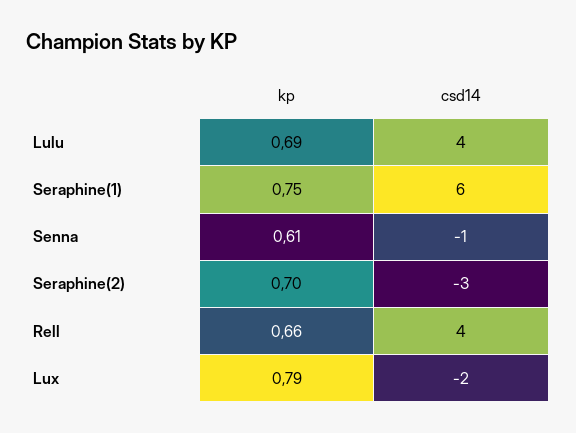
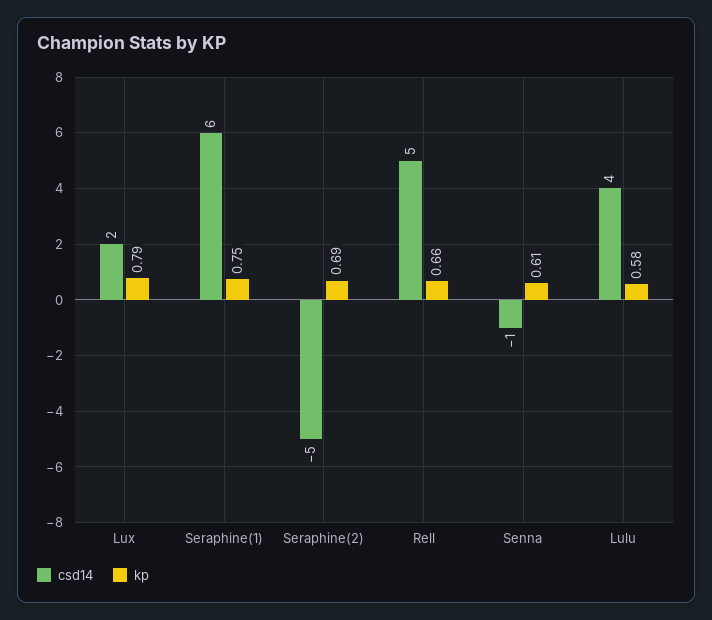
  {
    "kp": {
-     "Lulu": 0.69,
+     "Lulu": 0.58,
      "Seraphine(1)": 0.75,
      "Senna": 0.61,
-     "Seraphine(2)": 0.7,
+     "Seraphine(2)": 0.69,
      "Rell": 0.66,
      "Lux": 0.79
    },
    "csd14": {
      "Lulu": 4,
      "Seraphine(1)": 6,
      "Senna": -1,
-     "Seraphine(2)": -3,
+     "Seraphine(2)": -5,
-     "Rell": 4,
+     "Rell": 5,
-     "Lux": -2
+     "Lux": 2
    }
  }

